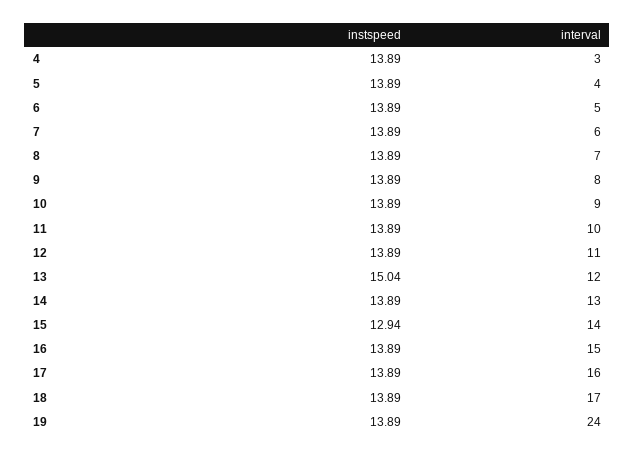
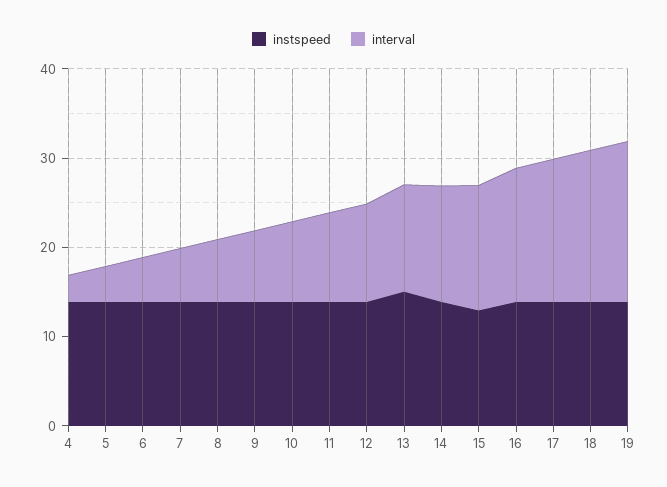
  {
    "instspeed": {
      "4": 13.89,
      "5": 13.89,
      "6": 13.89,
      "7": 13.89,
      "8": 13.89,
      "9": 13.89,
      "10": 13.89,
      "11": 13.89,
      "12": 13.89,
      "13": 15.04,
      "14": 13.89,
      "15": 12.94,
      "16": 13.89,
      "17": 13.89,
      "18": 13.89,
      "19": 13.89
    },
    "interval": {
      "4": 3,
      "5": 4,
      "6": 5,
      "7": 6,
      "8": 7,
      "9": 8,
      "10": 9,
      "11": 10,
      "12": 11,
      "13": 12,
      "14": 13,
      "15": 14,
      "16": 15,
      "17": 16,
      "18": 17,
-     "19": 24
+     "19": 18
    }
  }

